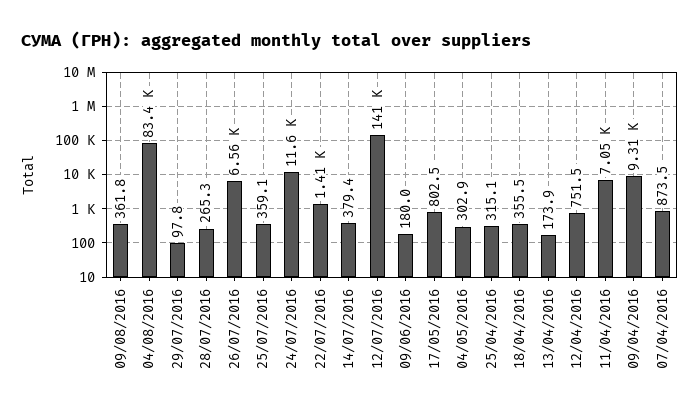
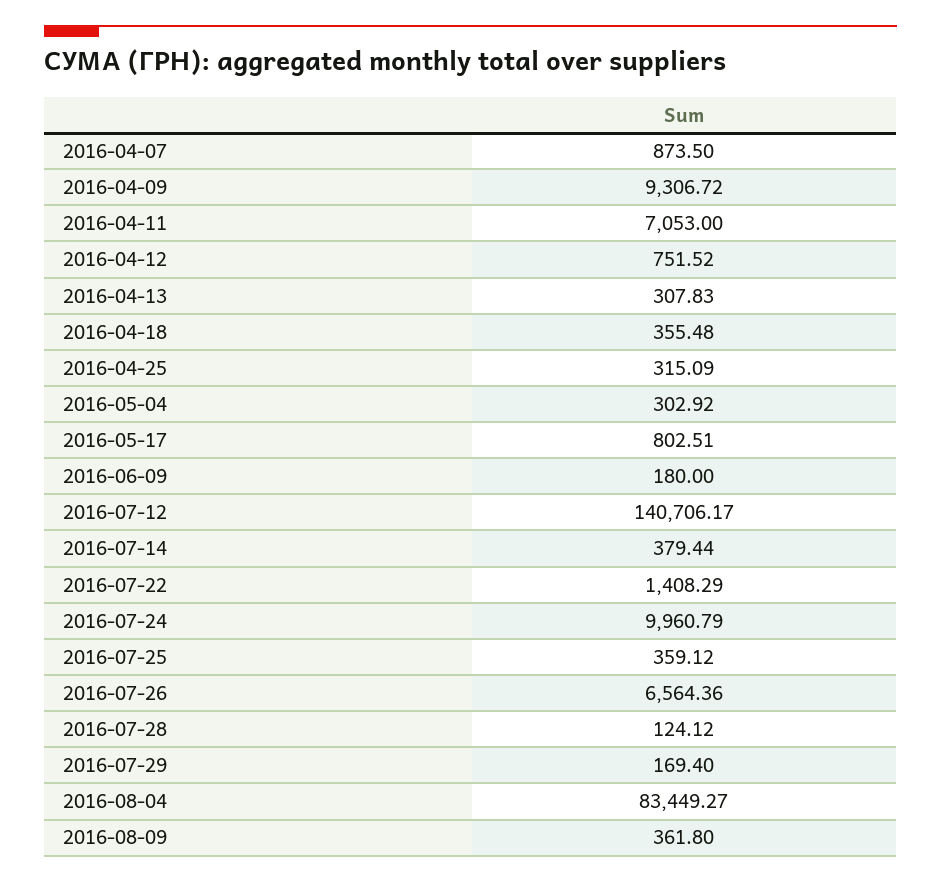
  {
    "09/08/2016": 361.8,
    "04/08/2016": 83449.27,
-   "29/07/2016": 97.8,
+   "29/07/2016": 169.4,
-   "28/07/2016": 265.3,
+   "28/07/2016": 124.12,
    "26/07/2016": 6564.36,
    "25/07/2016": 359.12,
-   "24/07/2016": 11600,
+   "24/07/2016": 9960.79,
    "22/07/2016": 1408.29,
    "14/07/2016": 379.44,
    "12/07/2016": 140706.17,
    "09/06/2016": 180,
    "17/05/2016": 802.51,
    "04/05/2016": 302.92,
    "25/04/2016": 315.09,
    "18/04/2016": 355.48,
-   "13/04/2016": 173.9,
+   "13/04/2016": 307.83,
    "12/04/2016": 751.52,
    "11/04/2016": 7053,
    "09/04/2016": 9306.72,
    "07/04/2016": 873.5
  }

